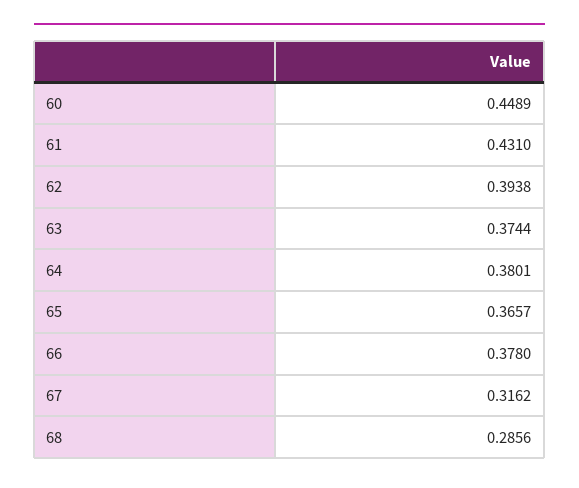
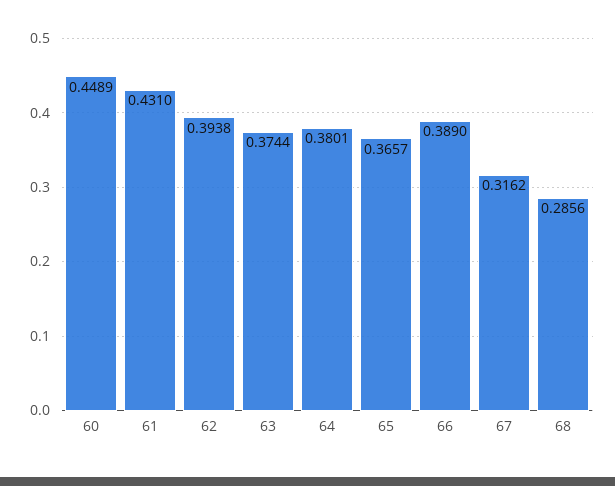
  {
    "60": 0.4489,
    "61": 0.431,
    "62": 0.3938,
    "63": 0.3744,
    "64": 0.3801,
    "65": 0.3657,
-   "66": 0.378,
+   "66": 0.389,
    "67": 0.3162,
    "68": 0.2856
  }

